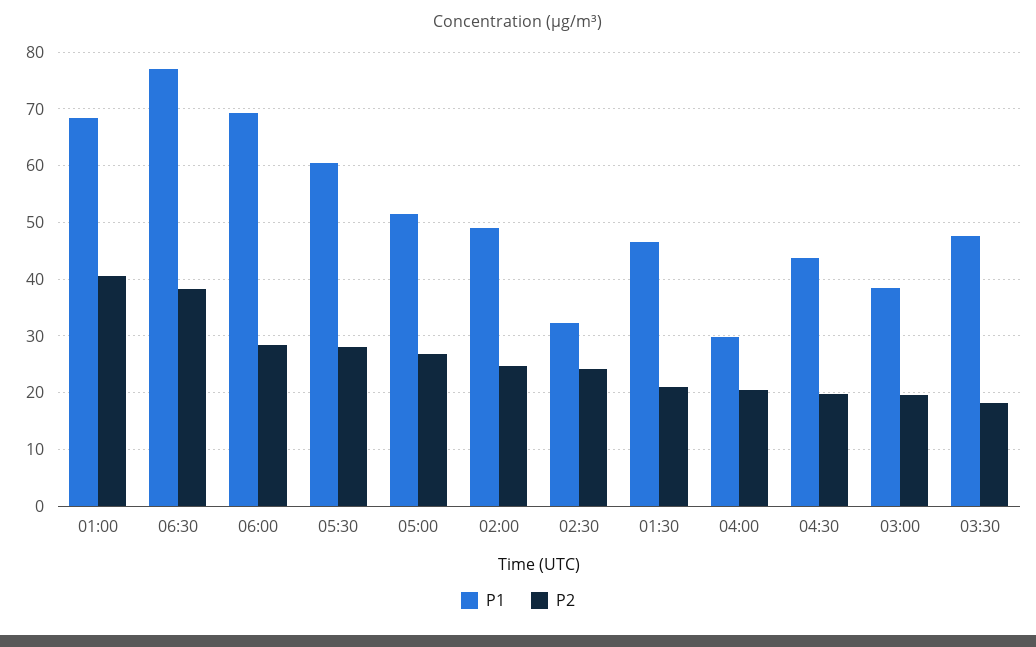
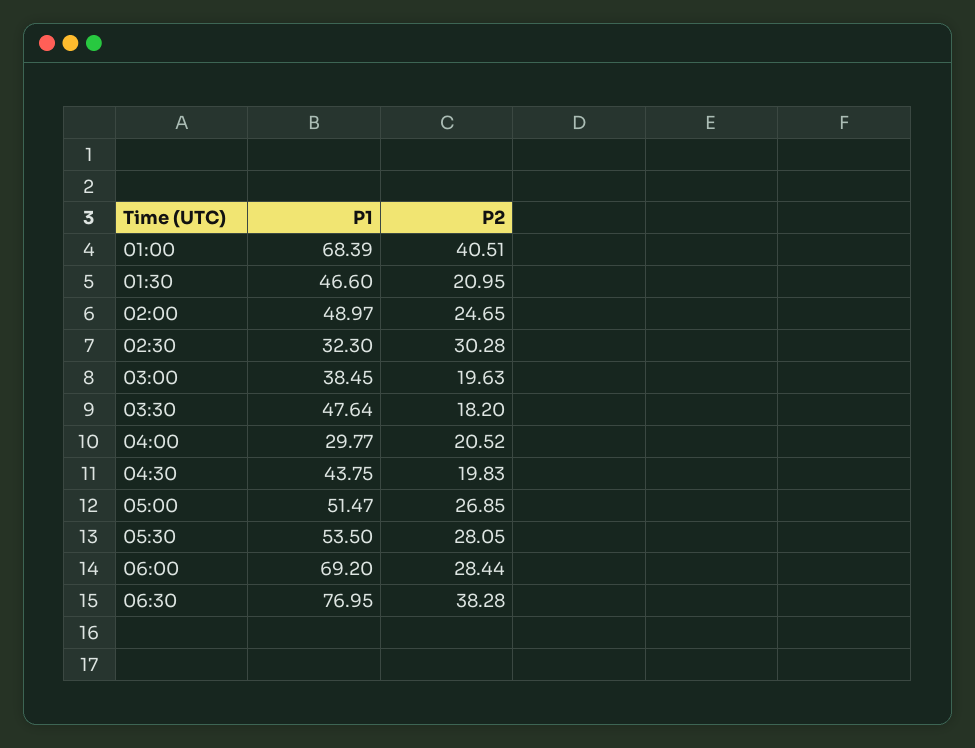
  {
    "P1": {
      "01:00": 68.39,
      "06:30": 76.95,
      "06:00": 69.2,
-     "05:30": 60,
+     "05:30": 53.5,
      "05:00": 51.47,
      "02:00": 48.97,
      "02:30": 32.3,
      "01:30": 46.6,
      "04:00": 29.77,
      "04:30": 43.75,
      "03:00": 38.45,
      "03:30": 47.64
    },
    "P2": {
      "01:00": 40.51,
      "06:30": 38.28,
      "06:00": 28.44,
      "05:30": 28.05,
      "05:00": 26.85,
      "02:00": 24.65,
-     "02:30": 24,
+     "02:30": 30.28,
      "01:30": 20.95,
      "04:00": 20.52,
      "04:30": 19.83,
      "03:00": 19.63,
      "03:30": 18.2
    }
  }

